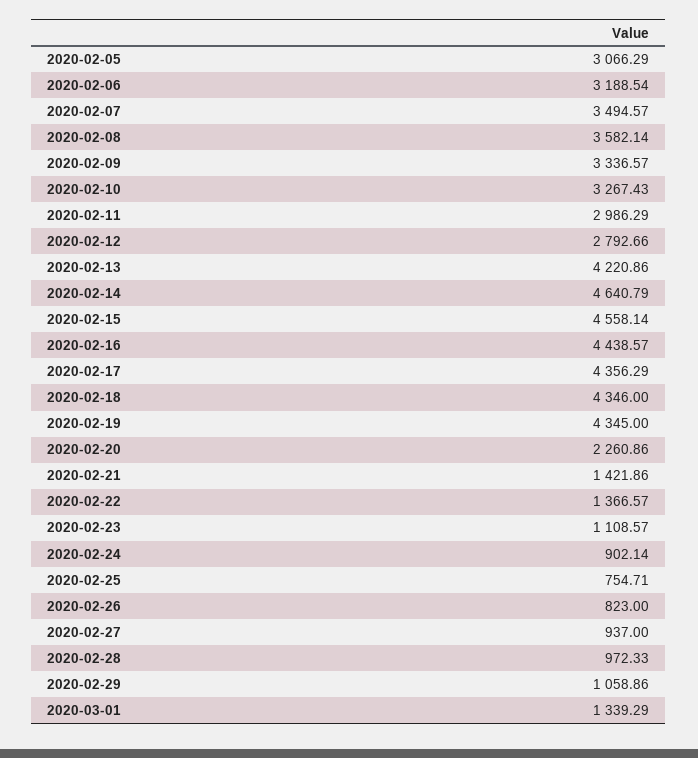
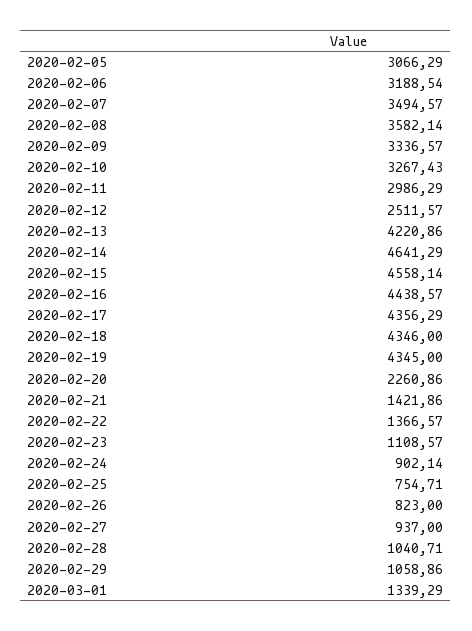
  {
    "2020-02-05": 3066.29,
    "2020-02-06": 3188.54,
    "2020-02-07": 3494.57,
    "2020-02-08": 3582.14,
    "2020-02-09": 3336.57,
    "2020-02-10": 3267.43,
    "2020-02-11": 2986.29,
-   "2020-02-12": 2792.66,
+   "2020-02-12": 2511.57,
    "2020-02-13": 4220.86,
-   "2020-02-14": 4640.79,
+   "2020-02-14": 4641.29,
    "2020-02-15": 4558.14,
    "2020-02-16": 4438.57,
    "2020-02-17": 4356.29,
    "2020-02-18": 4346,
    "2020-02-19": 4345,
    "2020-02-20": 2260.86,
    "2020-02-21": 1421.86,
    "2020-02-22": 1366.57,
    "2020-02-23": 1108.57,
    "2020-02-24": 902.14,
    "2020-02-25": 754.71,
    "2020-02-26": 823,
    "2020-02-27": 937,
-   "2020-02-28": 972.33,
+   "2020-02-28": 1040.71,
    "2020-02-29": 1058.86,
    "2020-03-01": 1339.29
  }

